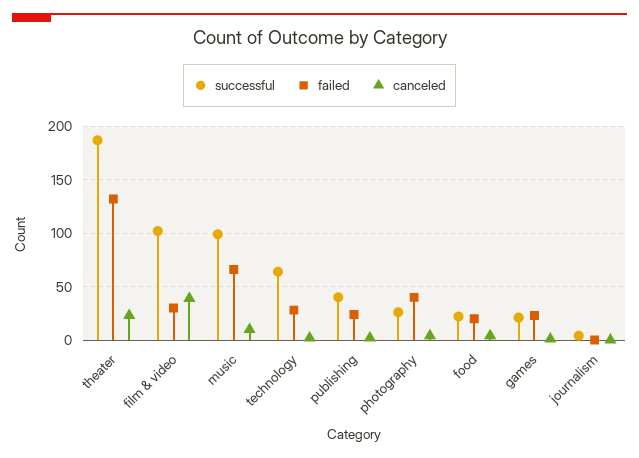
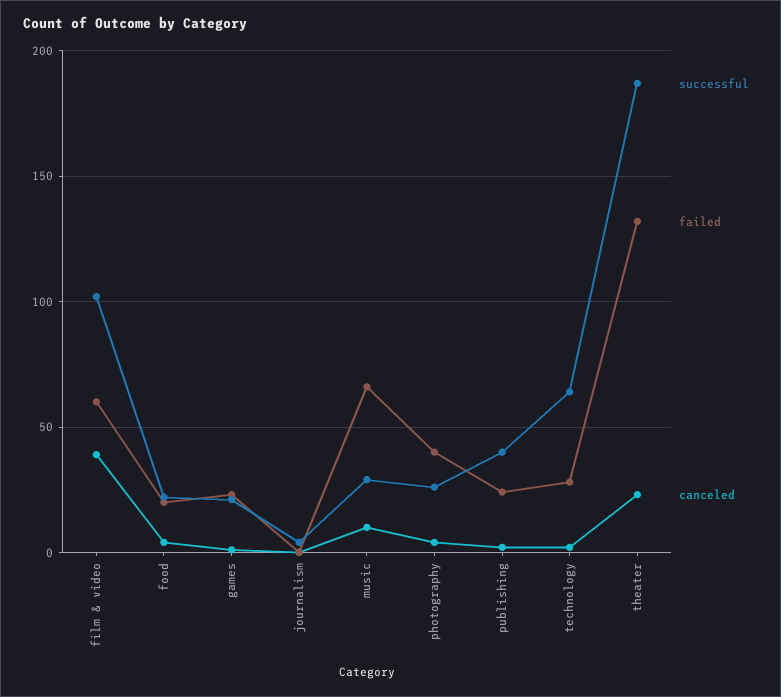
  {
    "successful": {
      "theater": 185,
      "film & video": 100,
-     "music": 100,
+     "music": 30,
      "technology": 65,
      "publishing": 40,
      "photography": 25,
      "food": 20,
      "games": 20,
      "journalism": 5
    },
    "failed": {
      "theater": 130,
-     "film & video": 30,
+     "film & video": 60,
      "music": 65,
      "technology": 30,
      "publishing": 25,
      "photography": 40,
      "food": 20,
      "games": 25,
      "journalism": 0
    },
    "canceled": {
      "theater": 25,
      "film & video": 40,
      "music": 10,
      "technology": 0,
      "publishing": 0,
      "photography": 5,
      "food": 5,
      "games": 0,
      "journalism": 0
    }
  }

